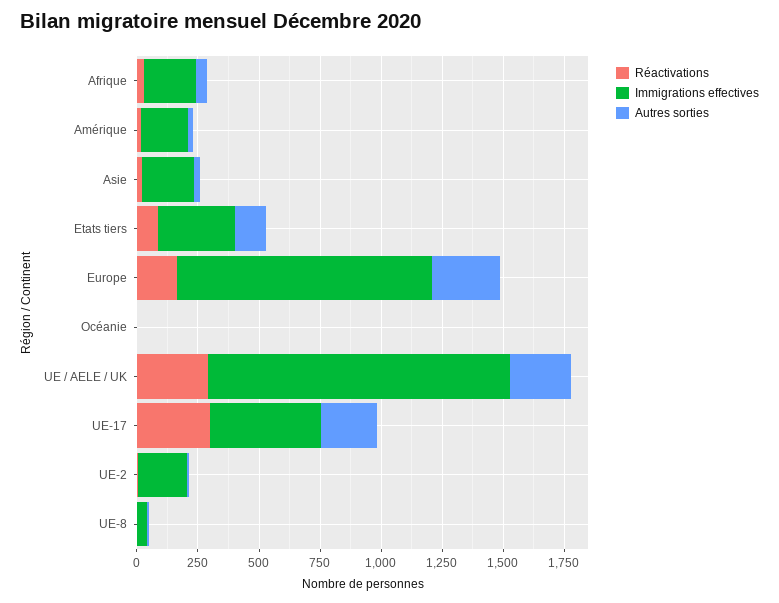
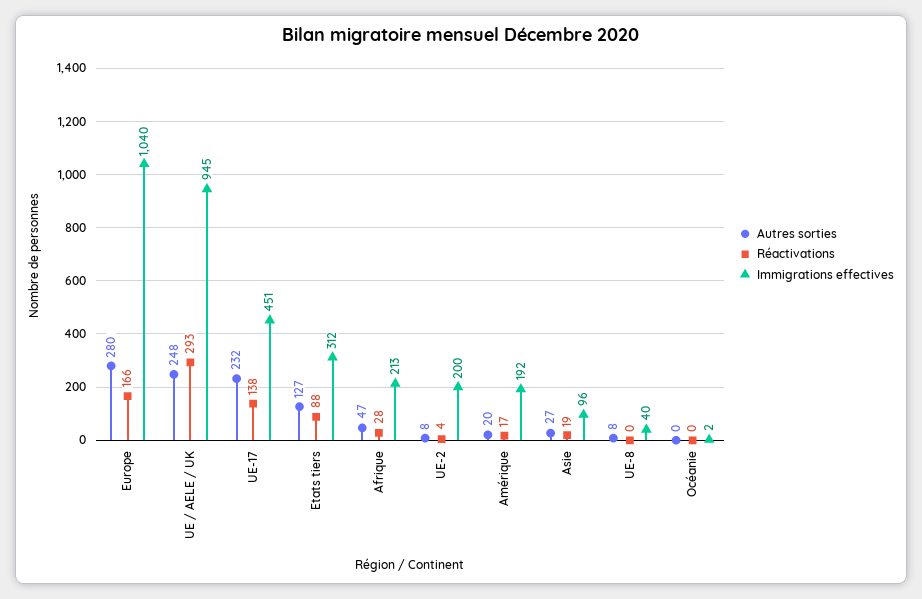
  {
    "Réactivations": {
      "Afrique": 28,
      "Amérique": 17,
      "Asie": 19,
      "Etats tiers": 88,
      "Europe": 166,
      "Océanie": 0,
      "UE / AELE / UK": 293,
-     "UE-17": 300,
+     "UE-17": 138,
      "UE-2": 4,
      "UE-8": 0
    },
    "Immigrations effectives": {
      "Afrique": 213,
      "Amérique": 192,
-     "Asie": 200,
+     "Asie": 96,
      "Etats tiers": 312,
      "Europe": 1040,
      "Océanie": 2,
-     "UE / AELE / UK": 1250,
+     "UE / AELE / UK": 945,
      "UE-17": 451,
      "UE-2": 200,
      "UE-8": 40
    },
    "Autres sorties": {
      "Afrique": 47,
      "Amérique": 20,
      "Asie": 27,
      "Etats tiers": 127,
      "Europe": 280,
      "Océanie": 0,
      "UE / AELE / UK": 248,
      "UE-17": 232,
      "UE-2": 8,
      "UE-8": 8
    }
  }

